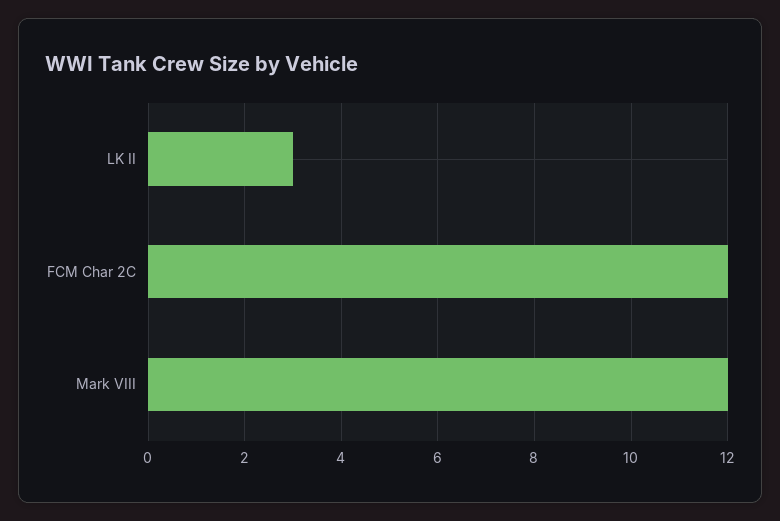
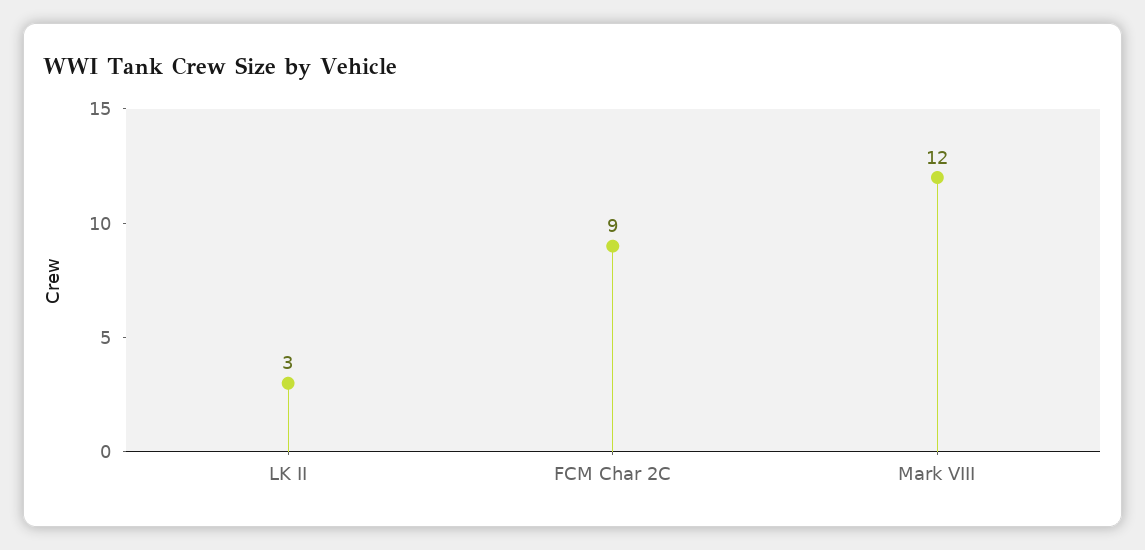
  {
    "LK II": 3,
-   "FCM Char 2C": 12,
+   "FCM Char 2C": 9,
    "Mark VIII": 12
  }

